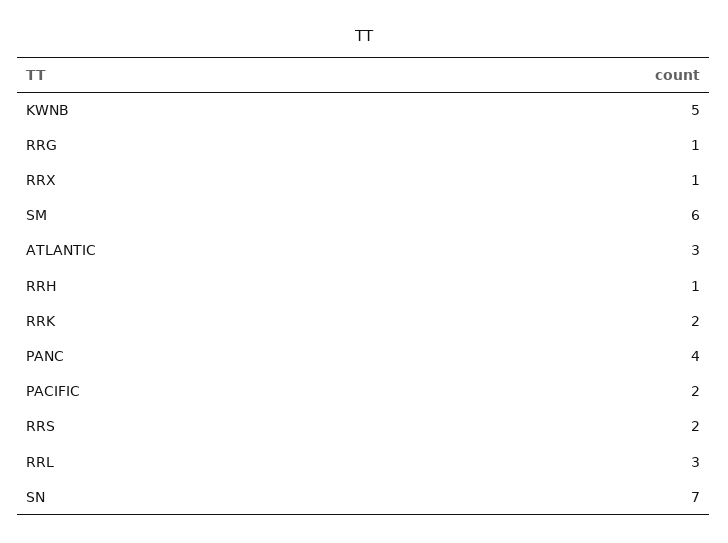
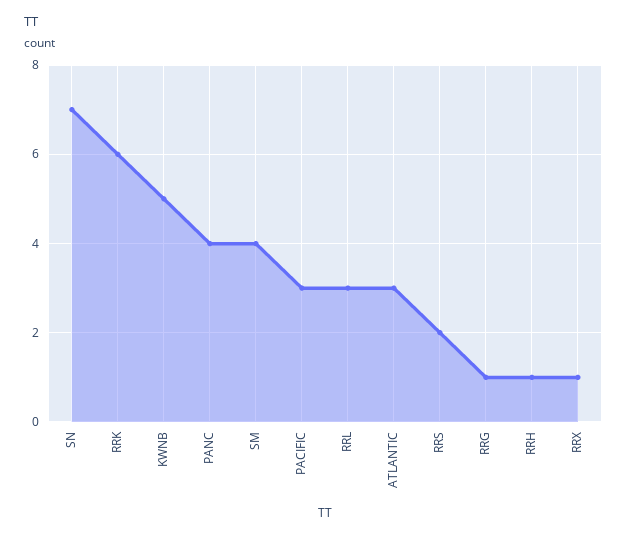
  {
    "KWNB": 5,
    "RRG": 1,
    "RRX": 1,
-   "SM": 6,
+   "SM": 4,
    "ATLANTIC": 3,
    "RRH": 1,
-   "RRK": 2,
+   "RRK": 6,
    "PANC": 4,
-   "PACIFIC": 2,
+   "PACIFIC": 3,
    "RRS": 2,
    "RRL": 3,
    "SN": 7
  }

